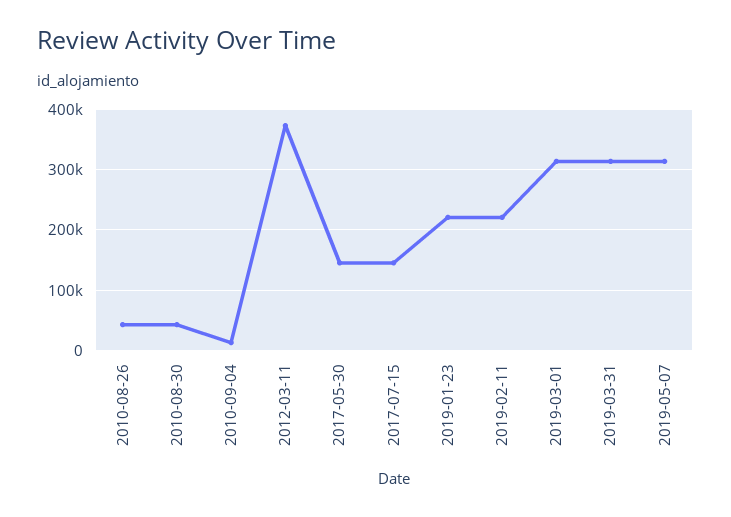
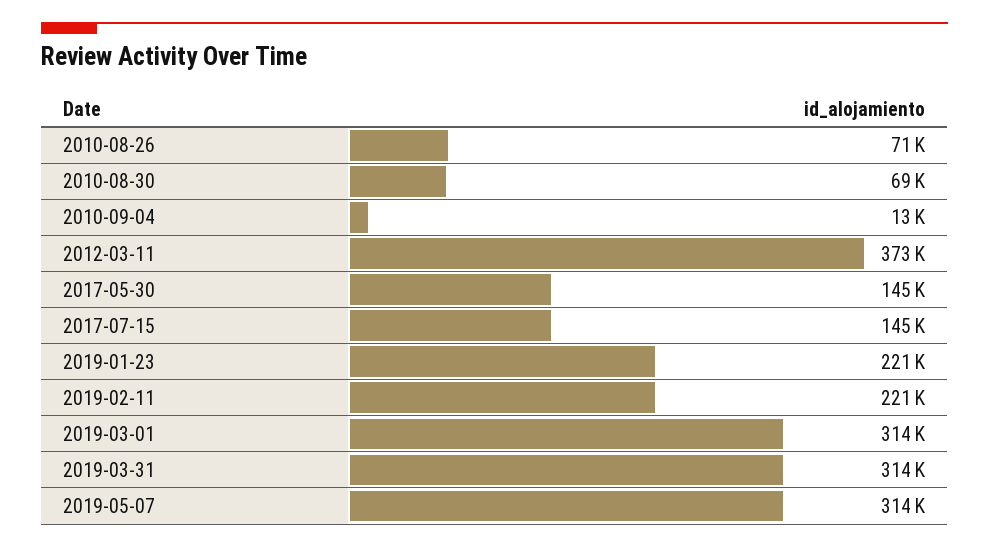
  {
-   "2010-08-26": 40000,
+   "2010-08-26": 71000,
-   "2010-08-30": 40000,
+   "2010-08-30": 69000,
    "2010-09-04": 13000,
    "2012-03-11": 373000,
    "2017-05-30": 145000,
    "2017-07-15": 145000,
    "2019-01-23": 221000,
    "2019-02-11": 221000,
    "2019-03-01": 314000,
    "2019-03-31": 314000,
    "2019-05-07": 314000
  }

